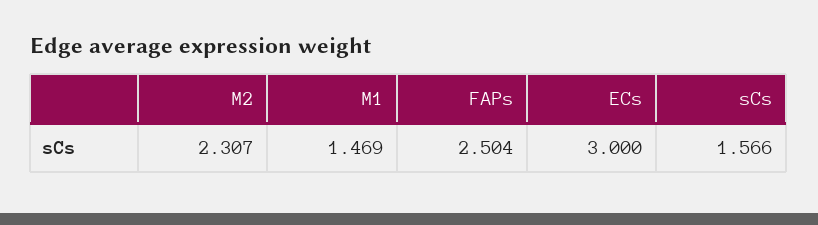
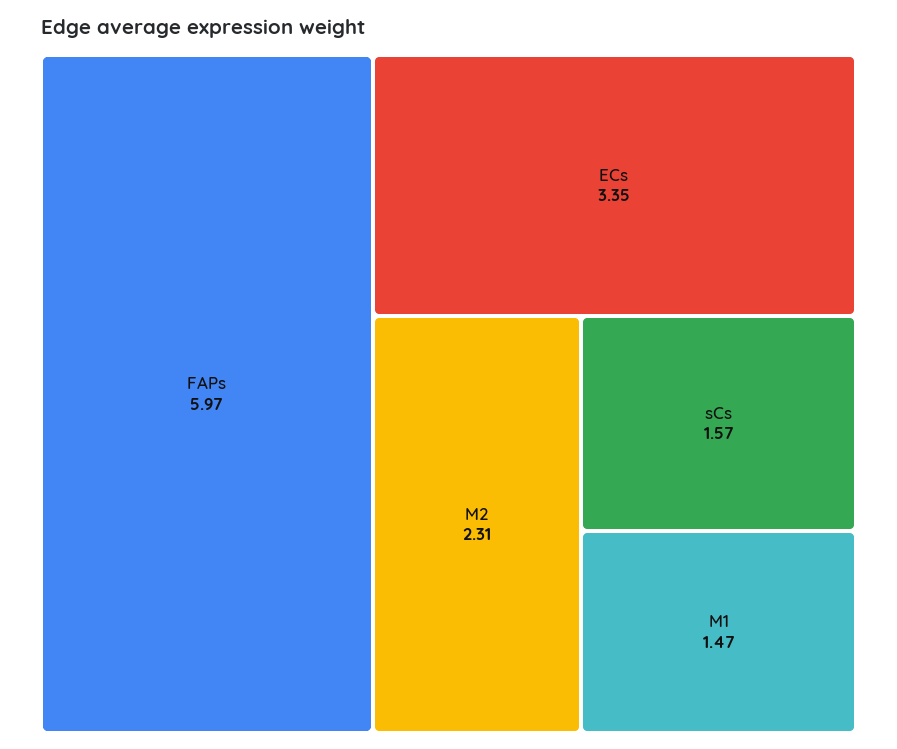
  {
    "M2": 2.307,
    "M1": 1.469,
-   "FAPs": 2.504,
+   "FAPs": 5.97,
-   "ECs": 3,
+   "ECs": 3.35,
    "sCs": 1.566
  }

